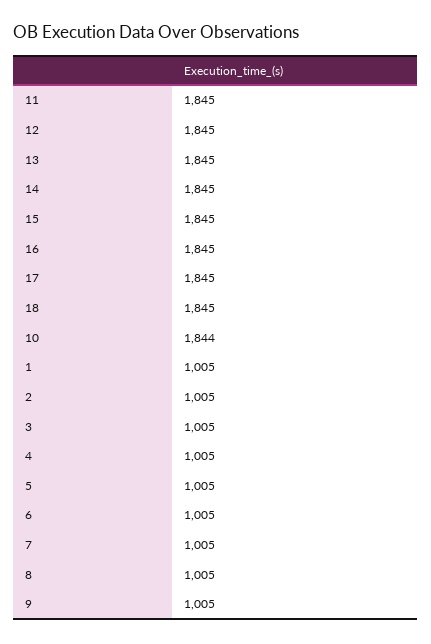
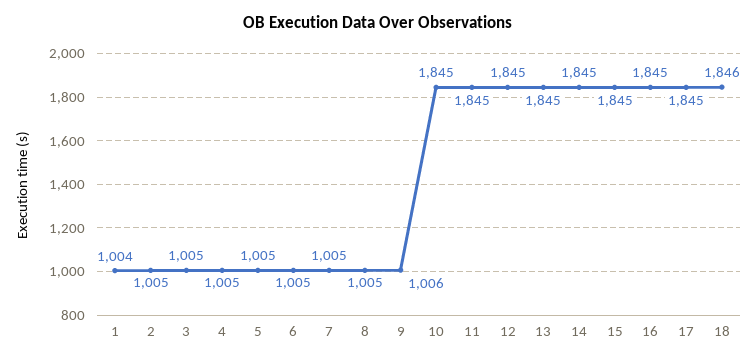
  {
    "11": 1845,
    "12": 1845,
    "13": 1845,
    "14": 1845,
    "15": 1845,
    "16": 1845,
    "17": 1845,
-   "18": 1845,
+   "18": 1846,
-   "10": 1844,
+   "10": 1845,
-   "1": 1005,
+   "1": 1004,
    "2": 1005,
    "3": 1005,
    "4": 1005,
    "5": 1005,
    "6": 1005,
    "7": 1005,
    "8": 1005,
-   "9": 1005
+   "9": 1006
  }

